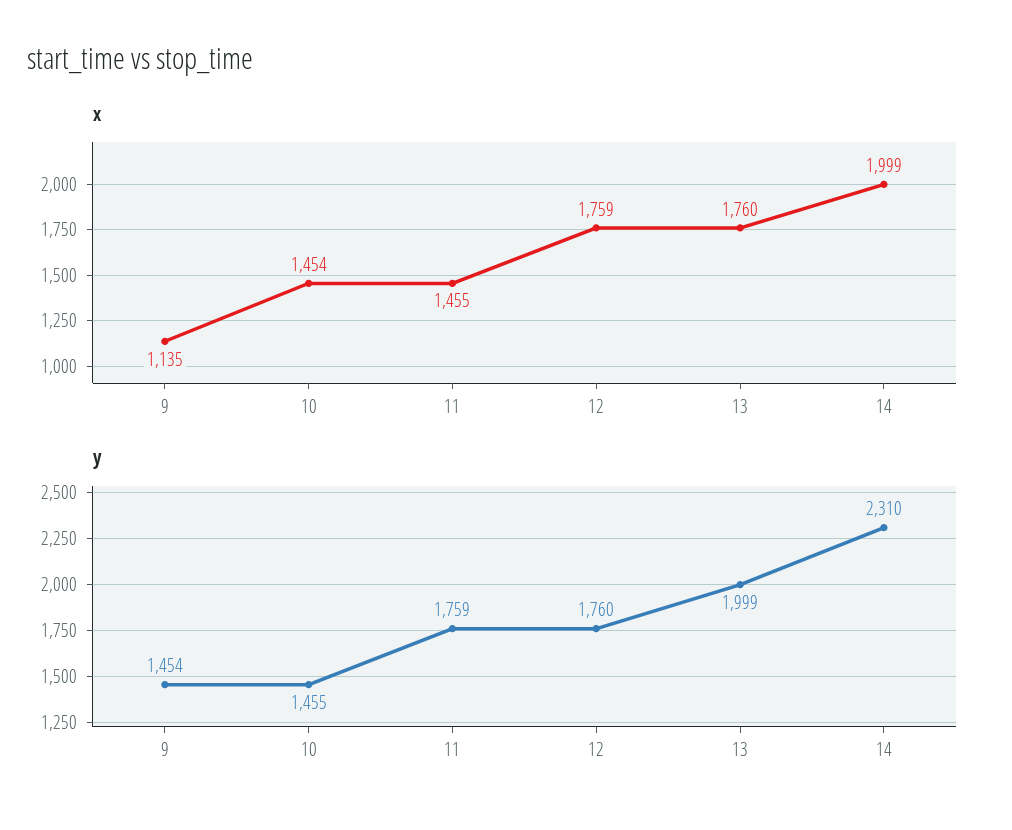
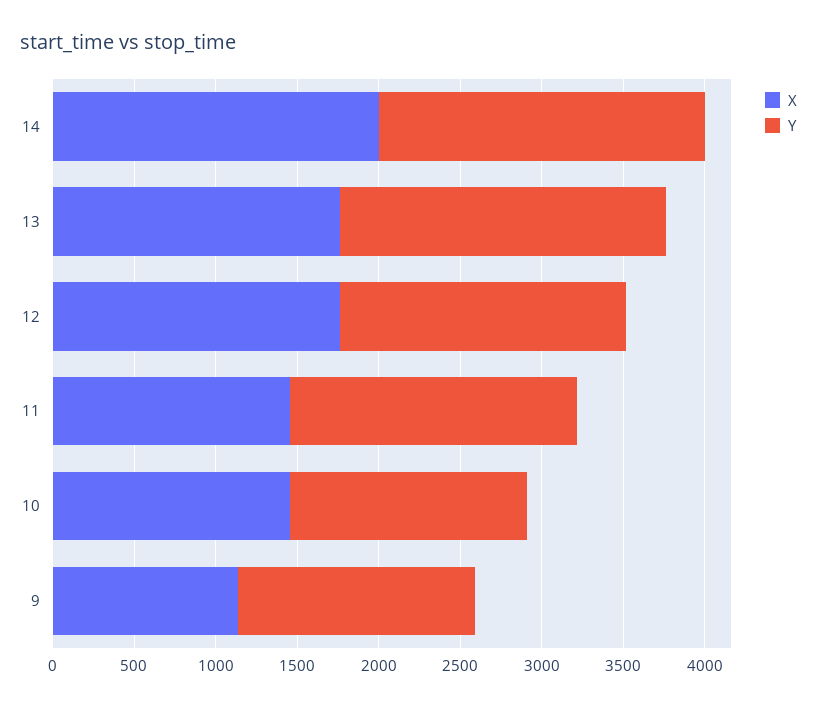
  {
    "x": {
      "9": 1135,
      "10": 1454,
      "11": 1455,
      "12": 1759,
      "13": 1760,
      "14": 1999
    },
    "y": {
      "9": 1454,
      "10": 1455,
      "11": 1759,
      "12": 1760,
      "13": 1999,
-     "14": 2310
+     "14": 2000
    }
  }

